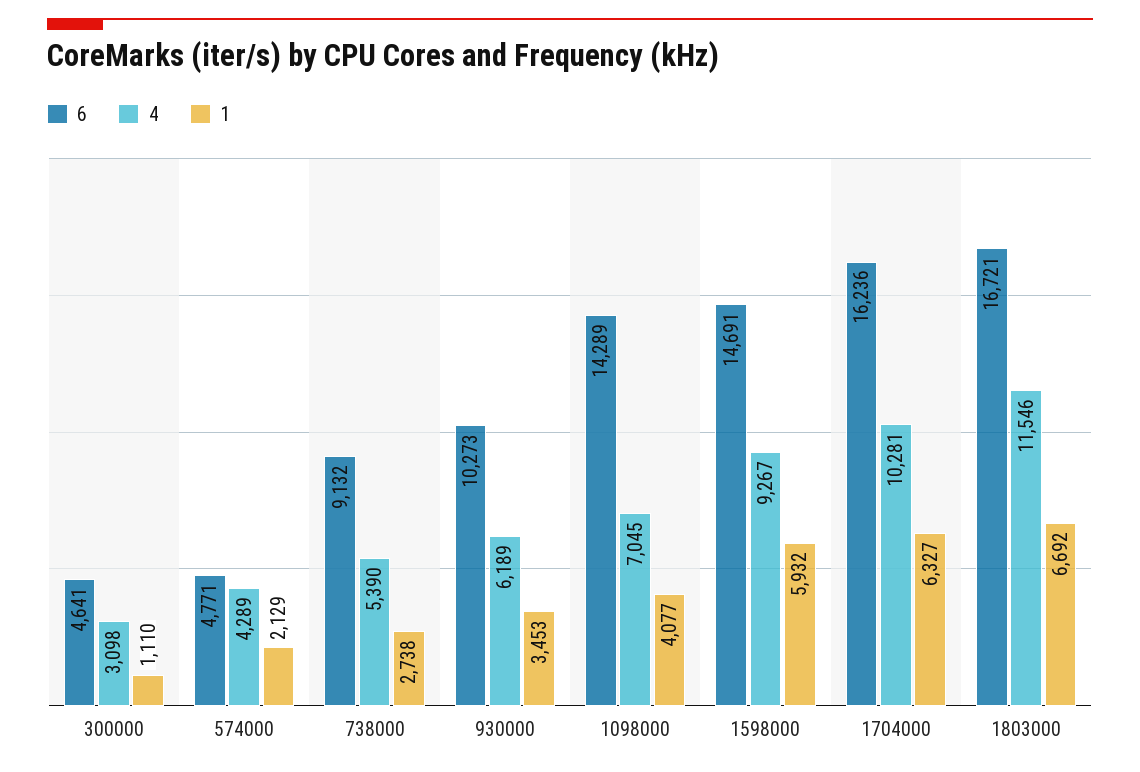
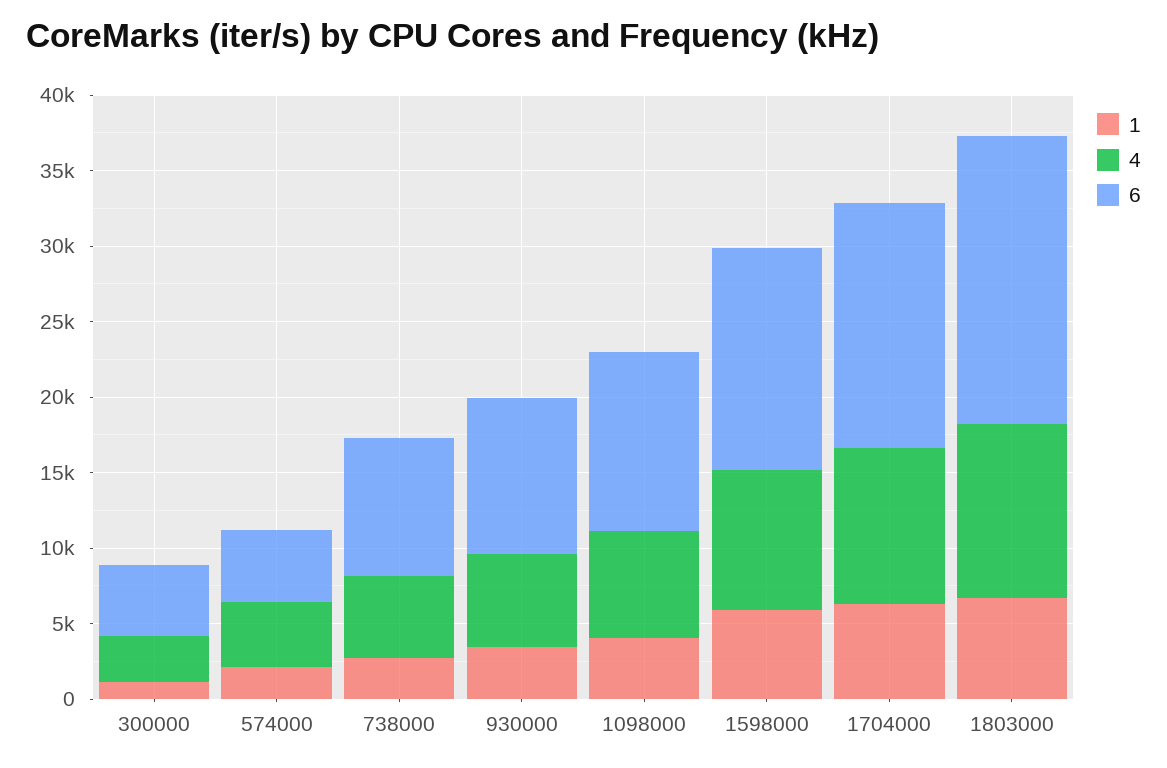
  {
    "6": {
      "300000": 4641,
      "574000": 4771,
      "738000": 9132,
      "930000": 10273,
-     "1098000": 14289,
+     "1098000": 12000,
      "1598000": 14691,
      "1704000": 16236,
-     "1803000": 16721
+     "1803000": 19000
    },
    "4": {
      "300000": 3098,
      "574000": 4289,
      "738000": 5390,
      "930000": 6189,
      "1098000": 7045,
      "1598000": 9267,
      "1704000": 10281,
      "1803000": 11546
    },
    "1": {
      "300000": 1110,
      "574000": 2129,
      "738000": 2738,
      "930000": 3453,
      "1098000": 4077,
      "1598000": 5932,
      "1704000": 6327,
      "1803000": 6692
    }
  }

